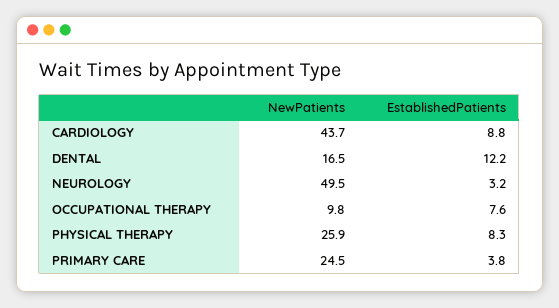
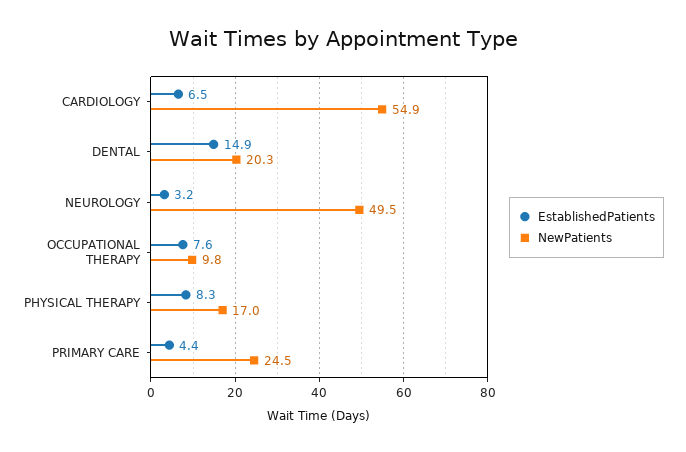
  {
    "NewPatients": {
-     "CARDIOLOGY": 43.7,
+     "CARDIOLOGY": 54.9,
-     "DENTAL": 16.5,
+     "DENTAL": 20.3,
      "NEUROLOGY": 49.5,
      "OCCUPATIONAL THERAPY": 9.8,
-     "PHYSICAL THERAPY": 25.9,
+     "PHYSICAL THERAPY": 17,
      "PRIMARY CARE": 24.5
    },
    "EstablishedPatients": {
-     "CARDIOLOGY": 8.8,
+     "CARDIOLOGY": 6.5,
-     "DENTAL": 12.2,
+     "DENTAL": 14.9,
      "NEUROLOGY": 3.2,
      "OCCUPATIONAL THERAPY": 7.6,
      "PHYSICAL THERAPY": 8.3,
-     "PRIMARY CARE": 3.8
+     "PRIMARY CARE": 4.4
    }
  }

